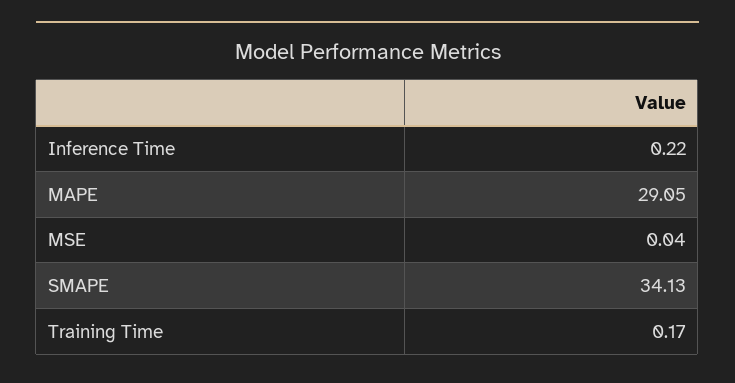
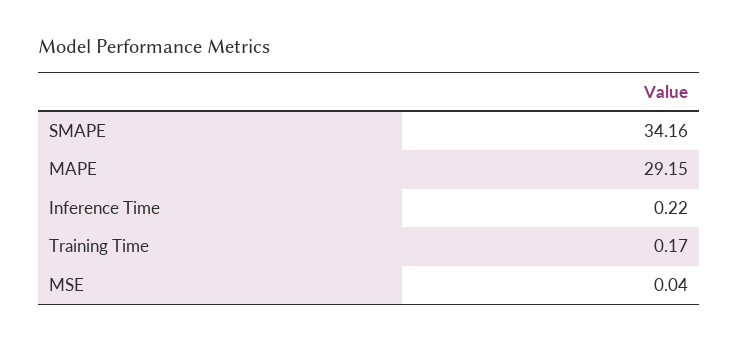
  {
    "Inference Time": 0.22,
-   "MAPE": 29.05,
+   "MAPE": 29.15,
    "MSE": 0.04,
-   "SMAPE": 34.13,
+   "SMAPE": 34.16,
    "Training Time": 0.17
  }

